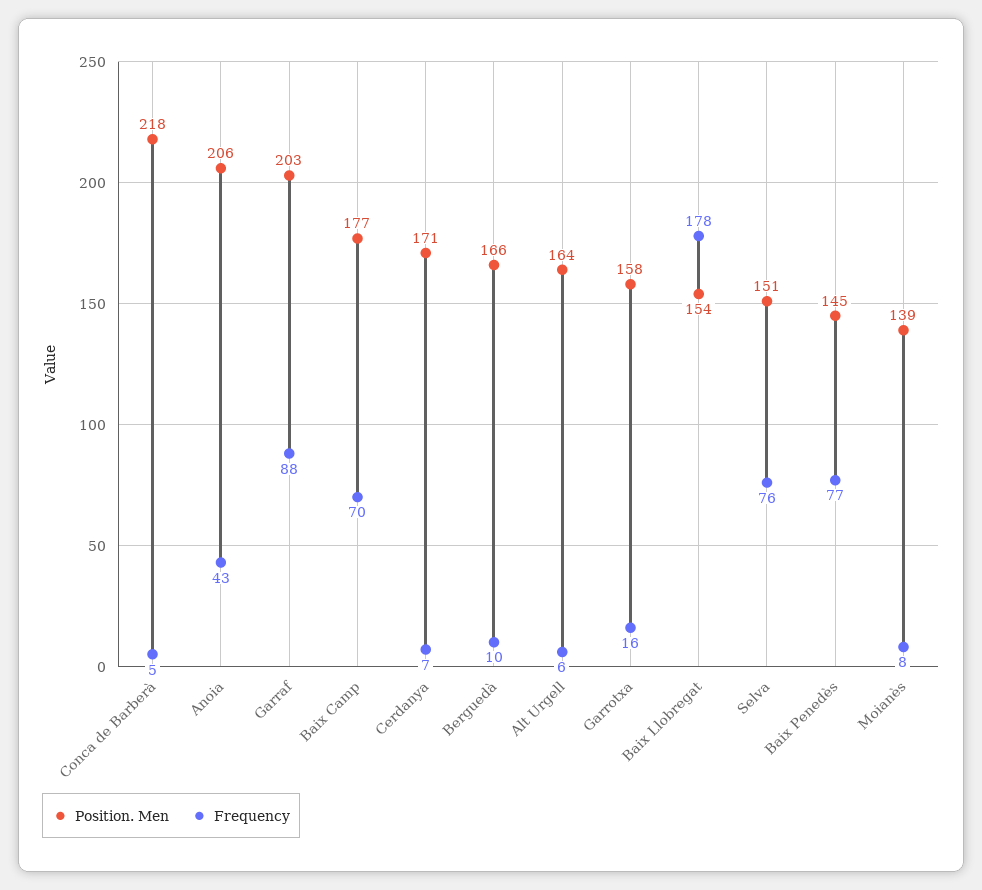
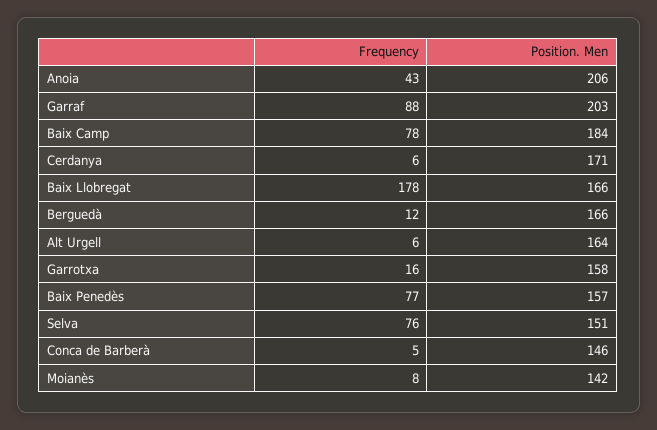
  {
    "Position. Men": {
-     "Conca de Barberà": 218,
+     "Conca de Barberà": 146,
      "Anoia": 206,
      "Garraf": 203,
-     "Baix Camp": 177,
+     "Baix Camp": 184,
      "Cerdanya": 171,
      "Berguedà": 166,
      "Alt Urgell": 164,
      "Garrotxa": 158,
-     "Baix Llobregat": 154,
+     "Baix Llobregat": 166,
      "Selva": 151,
-     "Baix Penedès": 145,
+     "Baix Penedès": 157,
-     "Moianès": 139
+     "Moianès": 142
    },
    "Frequency": {
      "Conca de Barberà": 5,
      "Anoia": 43,
      "Garraf": 88,
-     "Baix Camp": 70,
+     "Baix Camp": 78,
-     "Cerdanya": 7,
+     "Cerdanya": 6,
-     "Berguedà": 10,
+     "Berguedà": 12,
      "Alt Urgell": 6,
      "Garrotxa": 16,
      "Baix Llobregat": 178,
      "Selva": 76,
      "Baix Penedès": 77,
      "Moianès": 8
    }
  }

